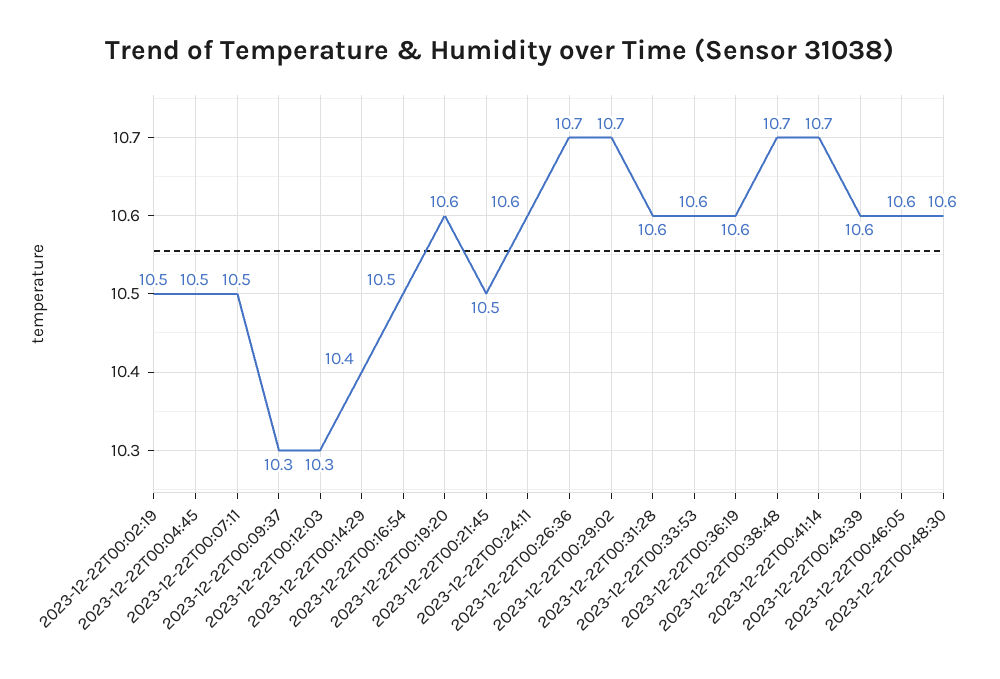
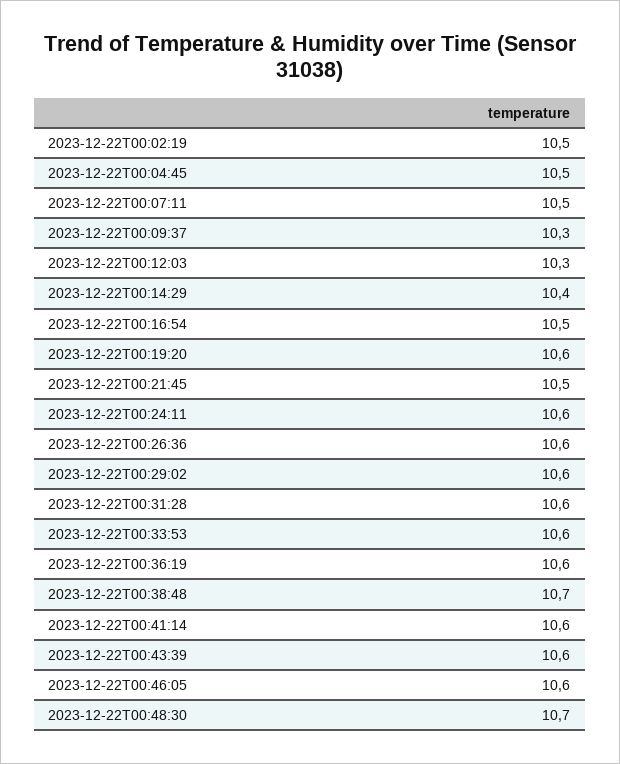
  {
    "2023-12-22T00:02:19": 10.5,
    "2023-12-22T00:04:45": 10.5,
    "2023-12-22T00:07:11": 10.5,
    "2023-12-22T00:09:37": 10.3,
    "2023-12-22T00:12:03": 10.3,
    "2023-12-22T00:14:29": 10.4,
    "2023-12-22T00:16:54": 10.5,
    "2023-12-22T00:19:20": 10.6,
    "2023-12-22T00:21:45": 10.5,
    "2023-12-22T00:24:11": 10.6,
-   "2023-12-22T00:26:36": 10.7,
+   "2023-12-22T00:26:36": 10.6,
-   "2023-12-22T00:29:02": 10.7,
+   "2023-12-22T00:29:02": 10.6,
    "2023-12-22T00:31:28": 10.6,
    "2023-12-22T00:33:53": 10.6,
    "2023-12-22T00:36:19": 10.6,
    "2023-12-22T00:38:48": 10.7,
-   "2023-12-22T00:41:14": 10.7,
+   "2023-12-22T00:41:14": 10.6,
    "2023-12-22T00:43:39": 10.6,
    "2023-12-22T00:46:05": 10.6,
-   "2023-12-22T00:48:30": 10.6
+   "2023-12-22T00:48:30": 10.7
  }

